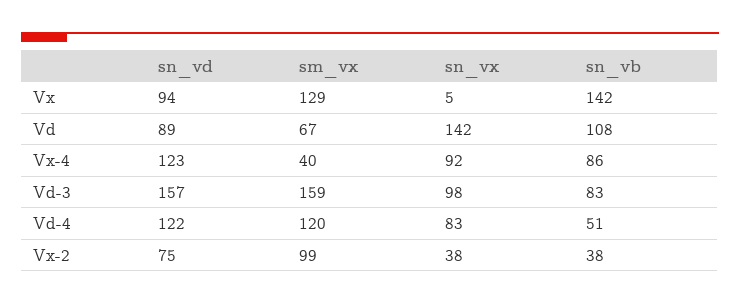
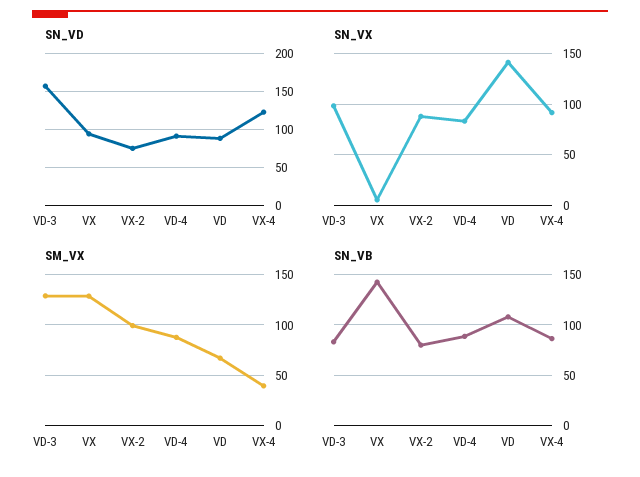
  {
    "sn_vd": {
      "Vx": 94,
      "Vd": 89,
      "Vx-4": 123,
      "Vd-3": 157,
-     "Vd-4": 122,
+     "Vd-4": 90,
      "Vx-2": 75
    },
    "sm_vx": {
      "Vx": 129,
      "Vd": 67,
      "Vx-4": 40,
-     "Vd-3": 159,
+     "Vd-3": 130,
-     "Vd-4": 120,
+     "Vd-4": 90,
      "Vx-2": 99
    },
    "sn_vx": {
      "Vx": 5,
      "Vd": 142,
      "Vx-4": 92,
      "Vd-3": 98,
      "Vd-4": 83,
-     "Vx-2": 38
+     "Vx-2": 90
    },
    "sn_vb": {
      "Vx": 142,
      "Vd": 108,
      "Vx-4": 86,
      "Vd-3": 83,
-     "Vd-4": 51,
+     "Vd-4": 90,
-     "Vx-2": 38
+     "Vx-2": 80
    }
  }

